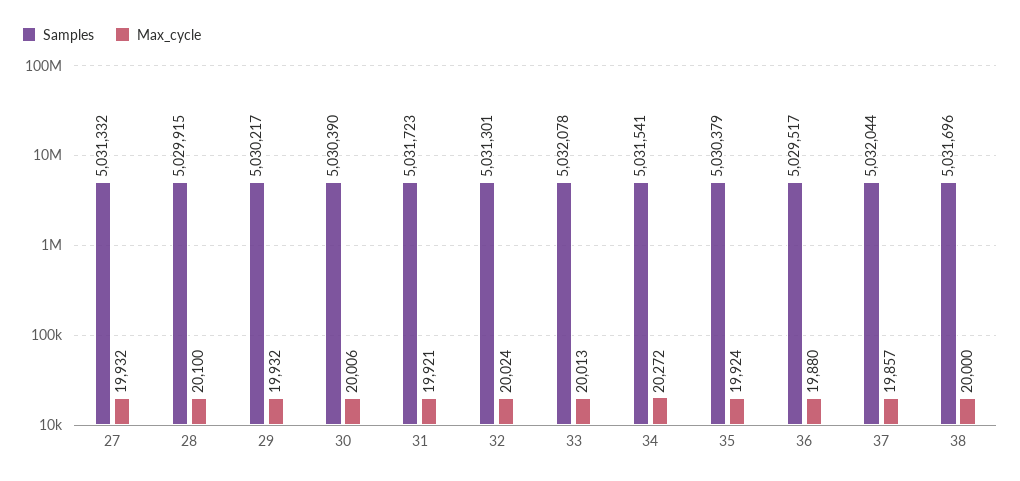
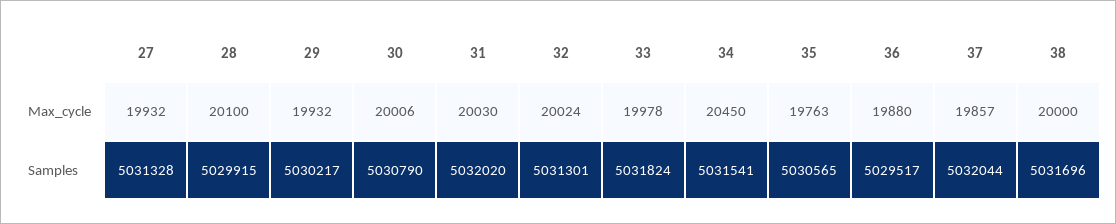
  {
    "Samples": {
-     "27": 5031332,
+     "27": 5031328,
      "28": 5029915,
      "29": 5030217,
-     "30": 5030390,
+     "30": 5030790,
-     "31": 5031723,
+     "31": 5032020,
      "32": 5031301,
-     "33": 5032078,
+     "33": 5031824,
      "34": 5031541,
-     "35": 5030379,
+     "35": 5030565,
      "36": 5029517,
      "37": 5032044,
      "38": 5031696
    },
    "Max_cycle": {
      "27": 19932,
      "28": 20100,
      "29": 19932,
      "30": 20006,
-     "31": 19921,
+     "31": 20030,
      "32": 20024,
-     "33": 20013,
+     "33": 19978,
-     "34": 20272,
+     "34": 20450,
-     "35": 19924,
+     "35": 19763,
      "36": 19880,
      "37": 19857,
      "38": 20000
    }
  }

